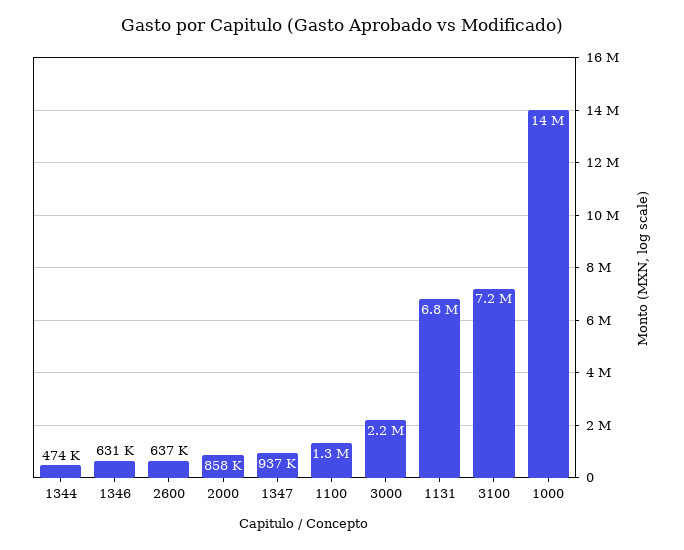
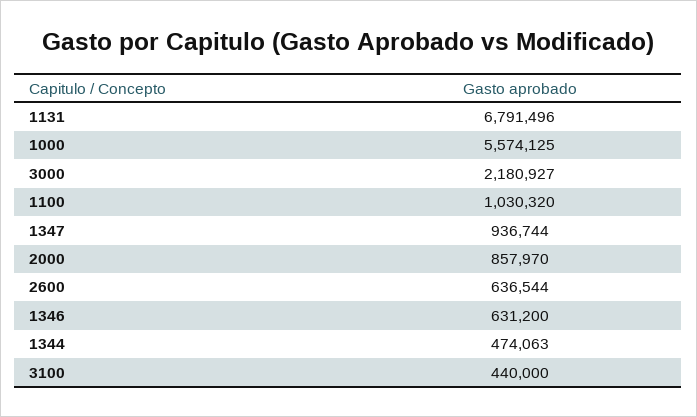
  {
    "1344": 474063,
    "1346": 631200,
    "2600": 636544,
    "2000": 857970,
    "1347": 936744,
-   "1100": 1300000,
+   "1100": 1030320,
    "3000": 2180927,
    "1131": 6791496,
-   "3100": 7200000,
+   "3100": 440000,
-   "1000": 14000000
+   "1000": 5574125
  }

